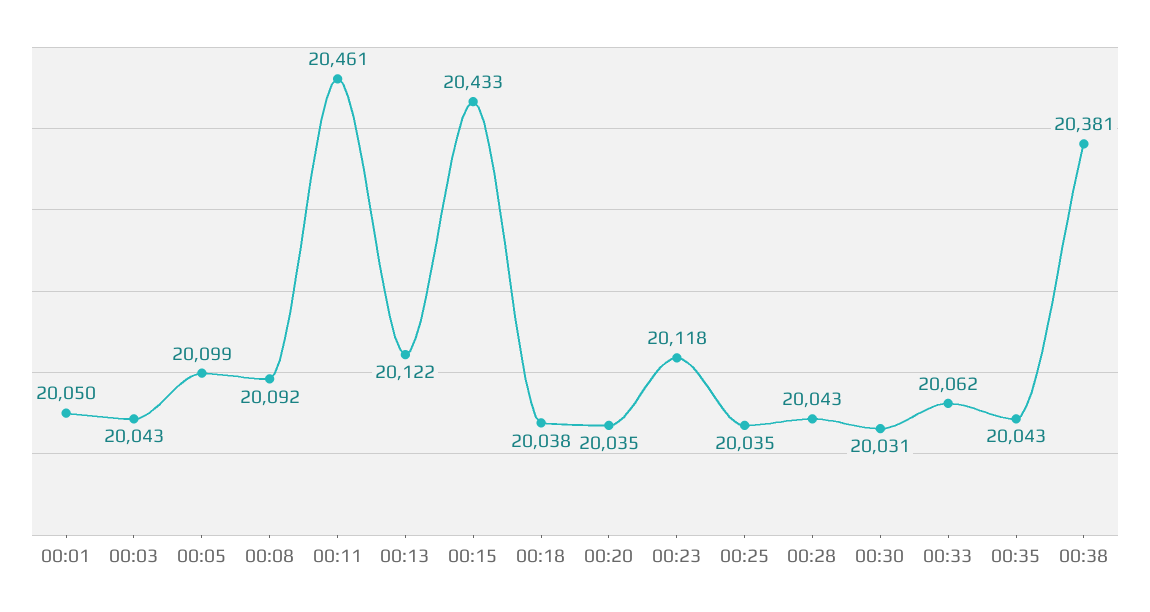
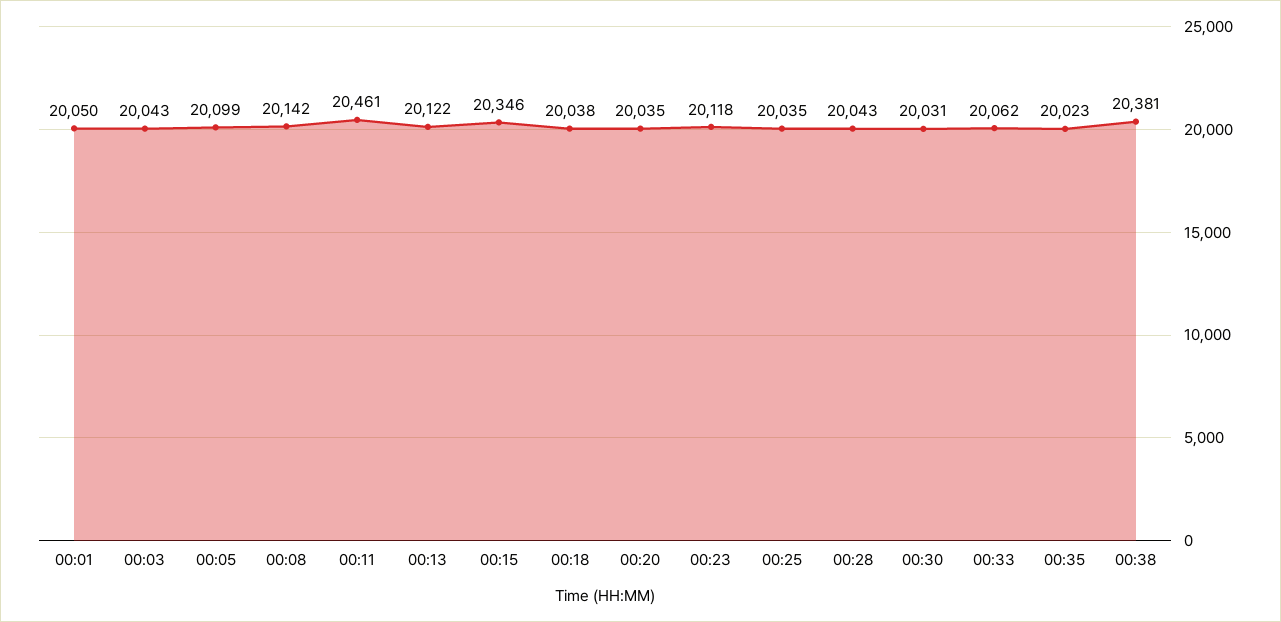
  {
    "00:01": 20050,
    "00:03": 20043,
    "00:05": 20099,
-   "00:08": 20092,
+   "00:08": 20142,
    "00:11": 20461,
    "00:13": 20122,
-   "00:15": 20433,
+   "00:15": 20346,
    "00:18": 20038,
    "00:20": 20035,
    "00:23": 20118,
    "00:25": 20035,
    "00:28": 20043,
    "00:30": 20031,
    "00:33": 20062,
-   "00:35": 20043,
+   "00:35": 20023,
    "00:38": 20381
  }

